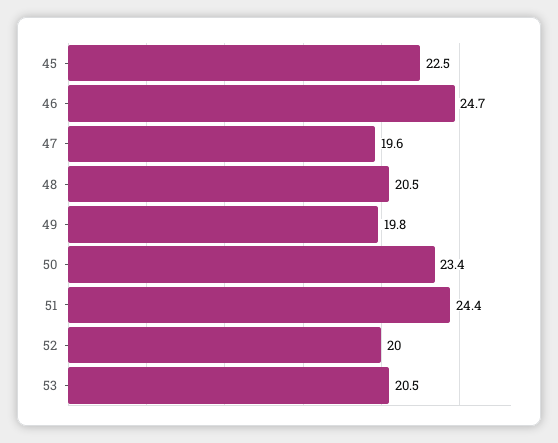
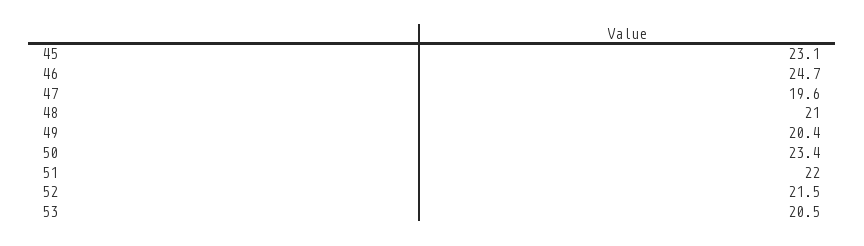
  {
-   "45": 22.5,
+   "45": 23.1,
    "46": 24.7,
    "47": 19.6,
-   "48": 20.5,
+   "48": 21,
-   "49": 19.8,
+   "49": 20.4,
    "50": 23.4,
-   "51": 24.4,
+   "51": 22,
-   "52": 20,
+   "52": 21.5,
    "53": 20.5
  }

